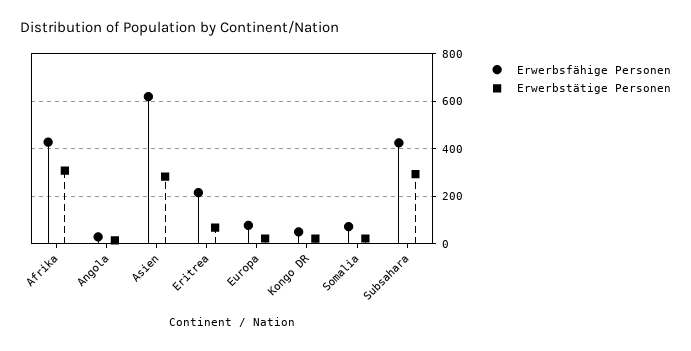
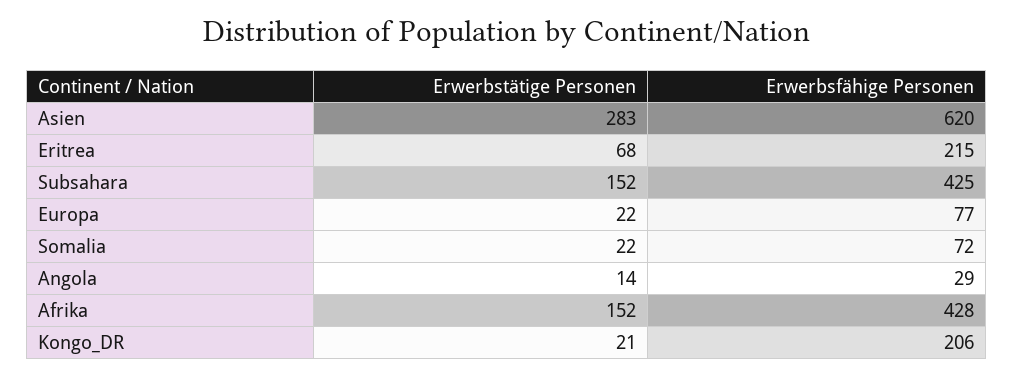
  {
    "Erwerbsfähige Personen": {
      "Afrika": 428,
      "Angola": 29,
      "Asien": 620,
      "Eritrea": 215,
      "Europa": 77,
-     "Kongo DR": 50,
+     "Kongo DR": 206,
      "Somalia": 72,
      "Subsahara": 425
    },
    "Erwerbstätige Personen": {
-     "Afrika": 300,
+     "Afrika": 152,
      "Angola": 14,
      "Asien": 283,
      "Eritrea": 68,
      "Europa": 22,
      "Kongo DR": 21,
      "Somalia": 22,
-     "Subsahara": 300
+     "Subsahara": 152
    }
  }

